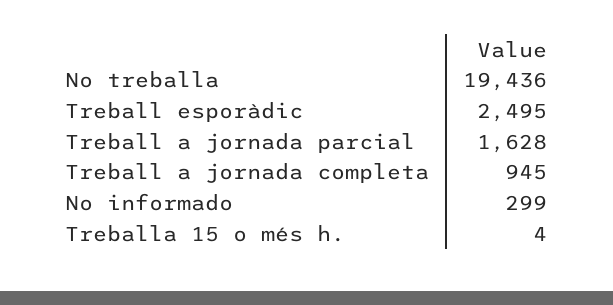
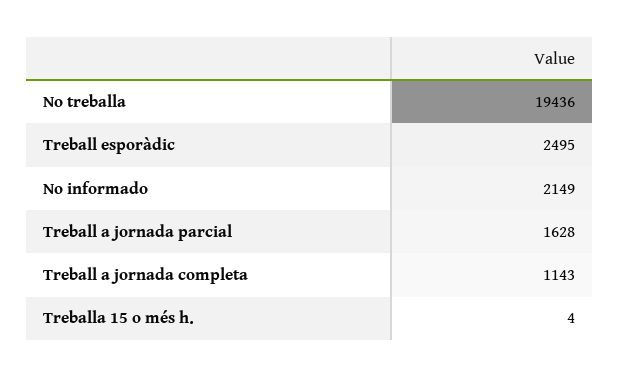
  {
    "No treballa": 19436,
    "Treball esporàdic": 2495,
    "Treball a jornada parcial": 1628,
-   "Treball a jornada completa": 945,
+   "Treball a jornada completa": 1143,
-   "No informado": 299,
+   "No informado": 2149,
    "Treballa 15 o més h.": 4
  }

